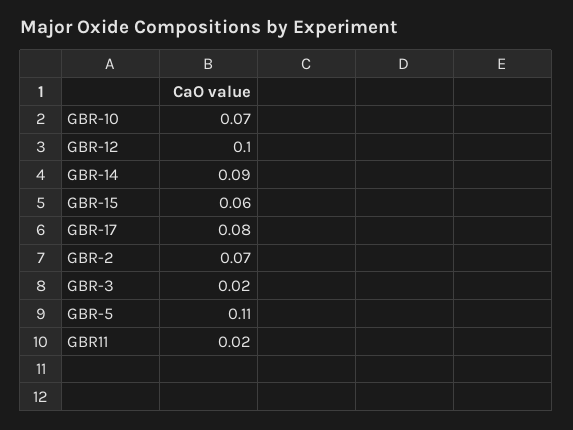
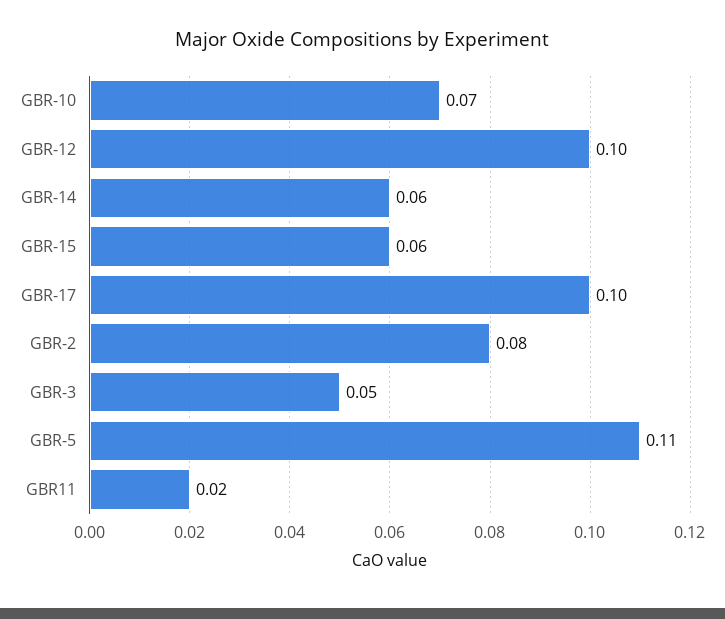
  {
    "GBR-10": 0.07,
    "GBR-12": 0.1,
-   "GBR-14": 0.09,
+   "GBR-14": 0.06,
    "GBR-15": 0.06,
-   "GBR-17": 0.08,
+   "GBR-17": 0.1,
-   "GBR-2": 0.07,
+   "GBR-2": 0.08,
-   "GBR-3": 0.02,
+   "GBR-3": 0.05,
    "GBR-5": 0.11,
    "GBR11": 0.02
  }

